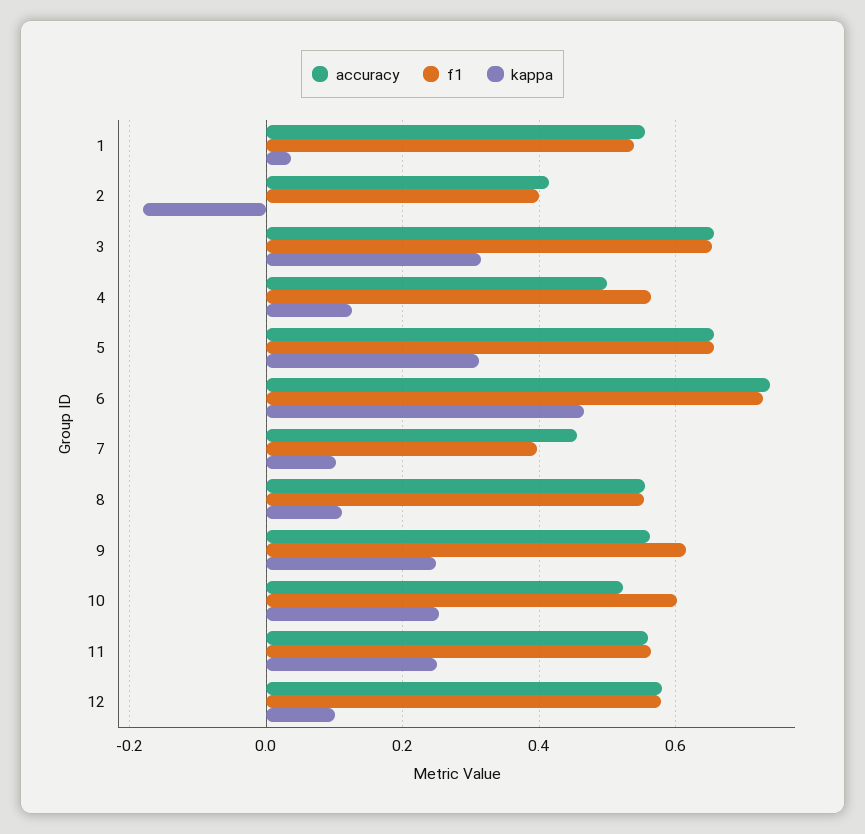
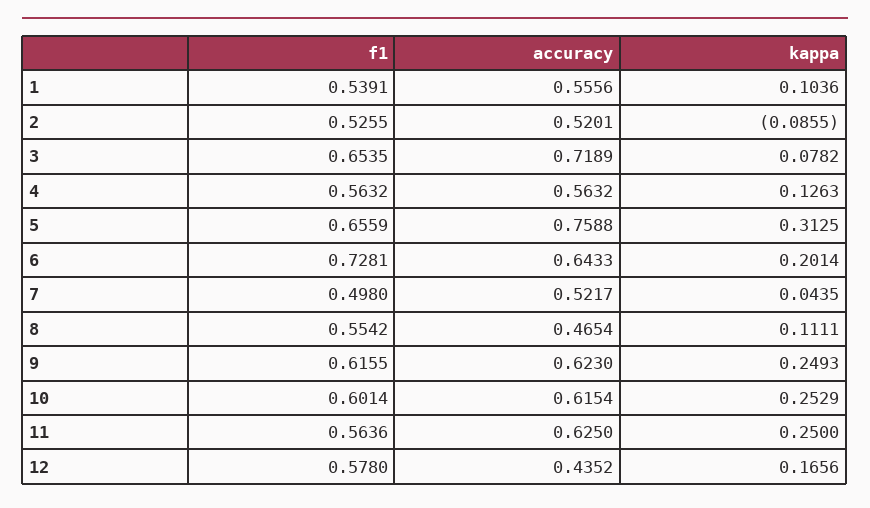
  {
    "accuracy": {
      "1": 0.5556,
-     "2": 0.42,
+     "2": 0.5201,
-     "3": 0.66,
+     "3": 0.7189,
-     "4": 0.5,
+     "4": 0.5632,
-     "5": 0.66,
+     "5": 0.7588,
-     "6": 0.74,
+     "6": 0.6433,
-     "7": 0.46,
+     "7": 0.5217,
-     "8": 0.56,
+     "8": 0.4654,
-     "9": 0.56,
+     "9": 0.623,
-     "10": 0.52,
+     "10": 0.6154,
-     "11": 0.56,
+     "11": 0.625,
-     "12": 0.58
+     "12": 0.4352
    },
    "f1": {
      "1": 0.5391,
-     "2": 0.4,
+     "2": 0.5255,
      "3": 0.6535,
      "4": 0.5632,
      "5": 0.6559,
      "6": 0.7281,
-     "7": 0.4,
+     "7": 0.498,
      "8": 0.5542,
      "9": 0.6155,
      "10": 0.6014,
      "11": 0.5636,
      "12": 0.578
    },
    "kappa": {
-     "1": 0.04,
+     "1": 0.1036,
-     "2": -0.18,
+     "2": -0.0855,
-     "3": 0.32,
+     "3": 0.0782,
      "4": 0.1263,
      "5": 0.3125,
-     "6": 0.46,
+     "6": 0.2014,
-     "7": 0.1,
+     "7": 0.0435,
      "8": 0.1111,
      "9": 0.2493,
      "10": 0.2529,
      "11": 0.25,
-     "12": 0.1
+     "12": 0.1656
    }
  }

